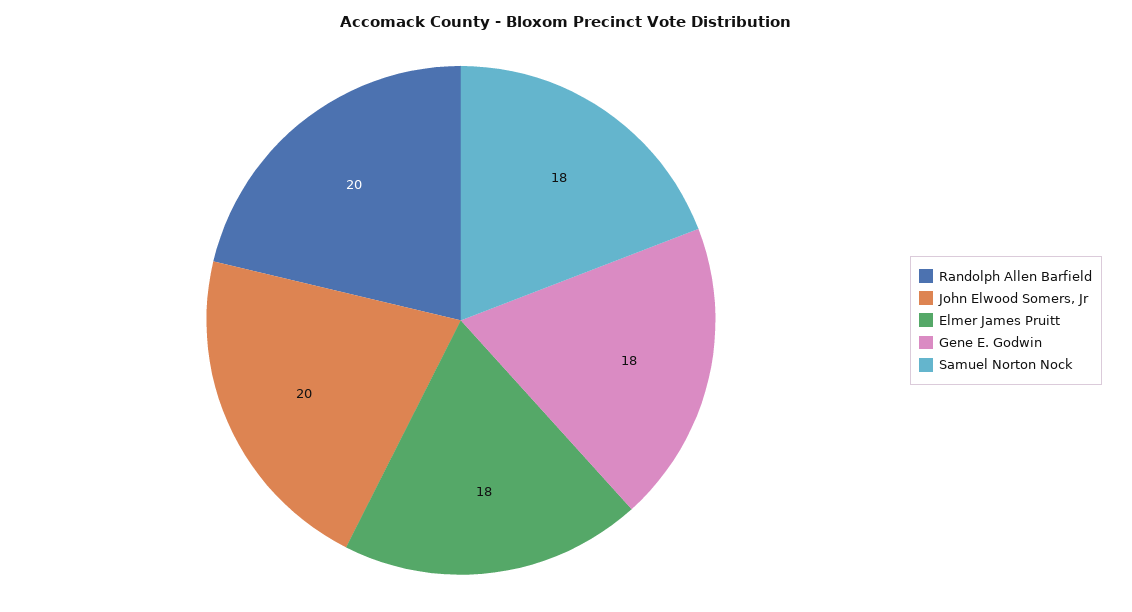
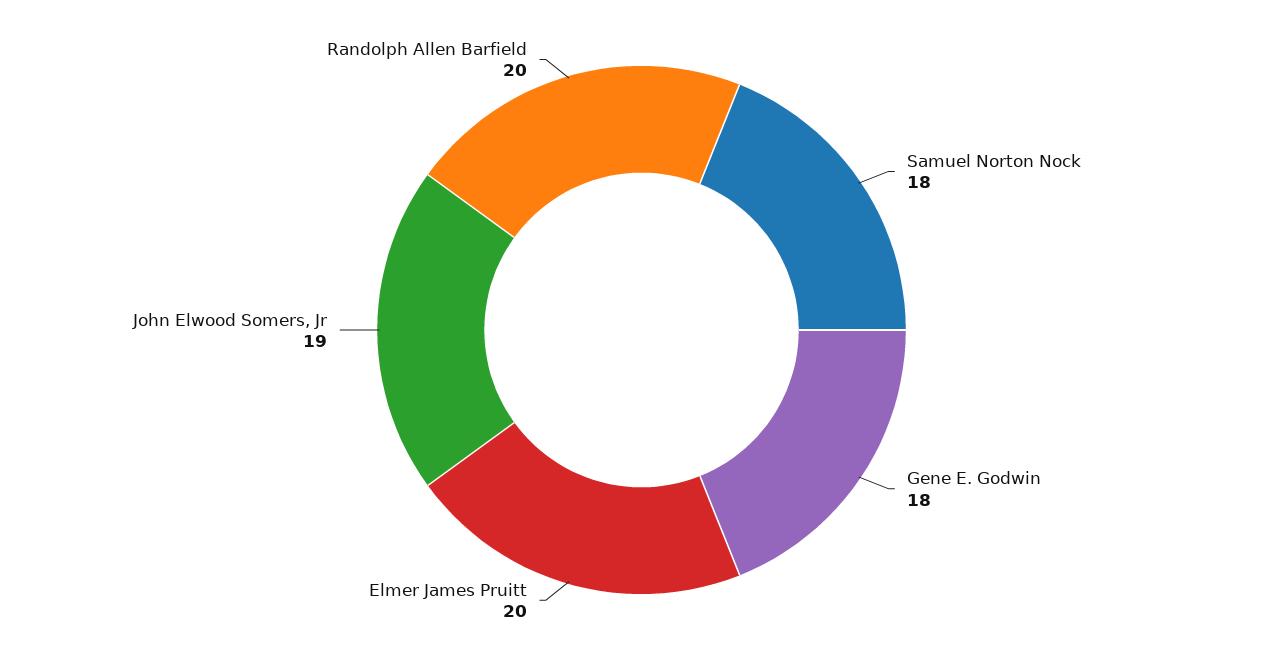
  {
    "Randolph Allen Barfield": 20,
-   "John Elwood Somers, Jr": 20,
+   "John Elwood Somers, Jr": 19,
-   "Elmer James Pruitt": 18,
+   "Elmer James Pruitt": 20,
    "Gene E. Godwin": 18,
    "Samuel Norton Nock": 18
  }

